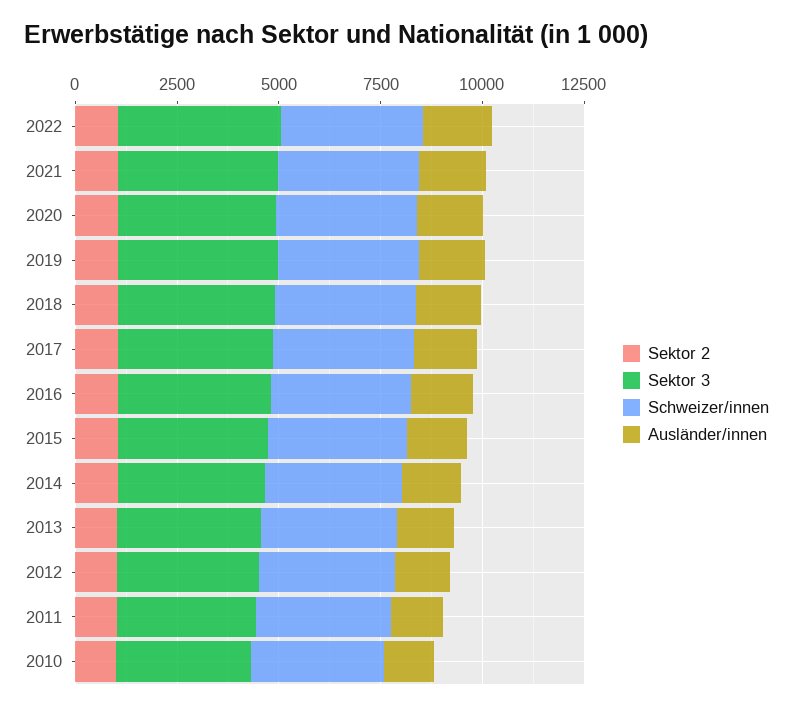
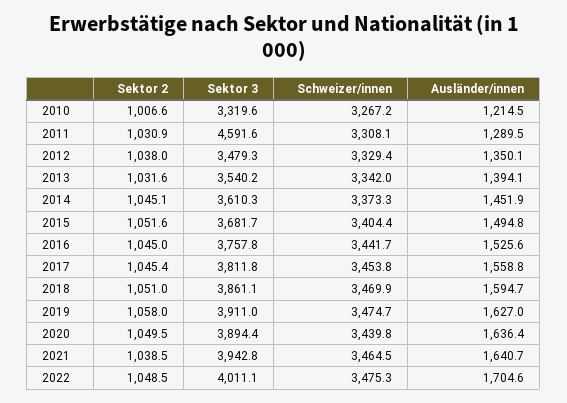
  {
    "Sektor 2": {
      "2022": 1048.5,
      "2021": 1038.5,
      "2020": 1049.5,
      "2019": 1058,
      "2018": 1051,
      "2017": 1045.4,
      "2016": 1045,
      "2015": 1051.6,
      "2014": 1045.1,
      "2013": 1031.6,
      "2012": 1038,
      "2011": 1030.9,
      "2010": 1006.6
    },
    "Sektor 3": {
      "2022": 4011.1,
      "2021": 3942.8,
      "2020": 3894.4,
      "2019": 3911,
      "2018": 3861.1,
      "2017": 3811.8,
      "2016": 3757.8,
      "2015": 3681.7,
      "2014": 3610.3,
      "2013": 3540.2,
      "2012": 3479.3,
-     "2011": 3500,
+     "2011": 4591.6,
      "2010": 3319.6
    },
    "Schweizer/innen": {
      "2022": 3475.3,
      "2021": 3464.5,
      "2020": 3439.8,
      "2019": 3474.7,
      "2018": 3469.9,
      "2017": 3453.8,
      "2016": 3441.7,
      "2015": 3404.4,
      "2014": 3373.3,
      "2013": 3342,
      "2012": 3329.4,
      "2011": 3308.1,
      "2010": 3267.2
    },
    "Ausländer/innen": {
      "2022": 1704.6,
      "2021": 1640.7,
      "2020": 1636.4,
      "2019": 1627,
      "2018": 1594.7,
      "2017": 1558.8,
      "2016": 1525.6,
      "2015": 1494.8,
      "2014": 1451.9,
      "2013": 1394.1,
      "2012": 1350.1,
      "2011": 1289.5,
      "2010": 1214.5
    }
  }

